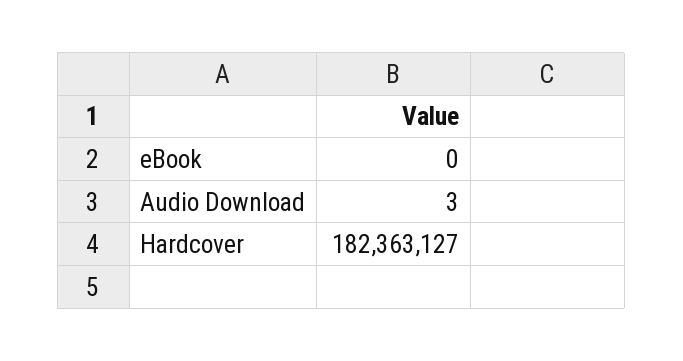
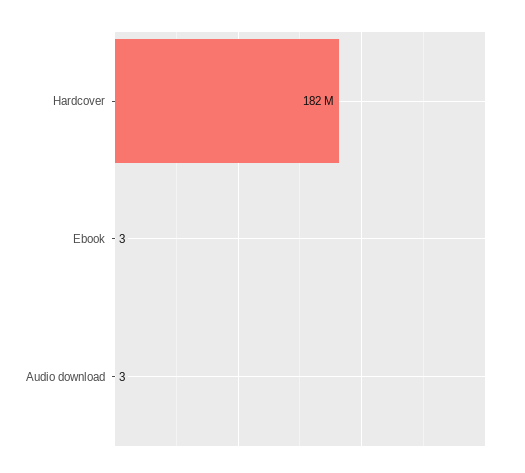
  {
-   "eBook": 0,
+   "eBook": 3,
    "Audio Download": 3,
    "Hardcover": 182363127
  }

